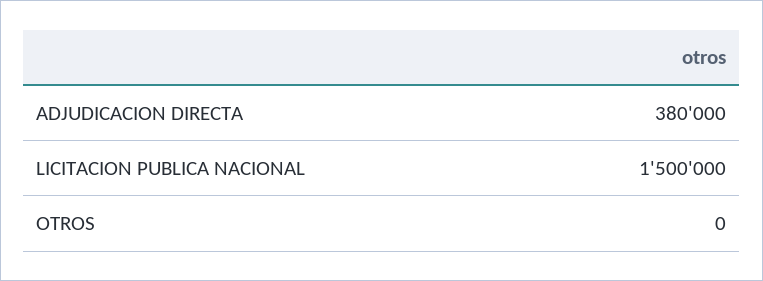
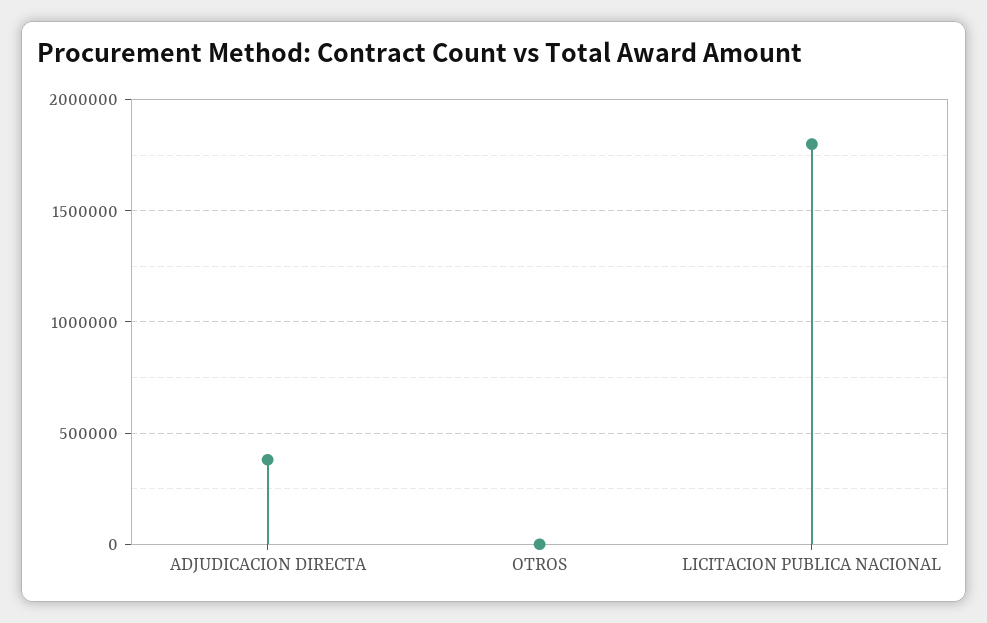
  {
    "ADJUDICACION DIRECTA": 380000,
-   "LICITACION PUBLICA NACIONAL": 1500000,
+   "LICITACION PUBLICA NACIONAL": 1800000,
    "OTROS": 0
  }

